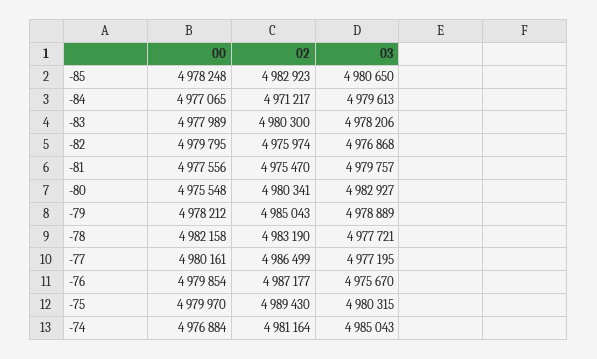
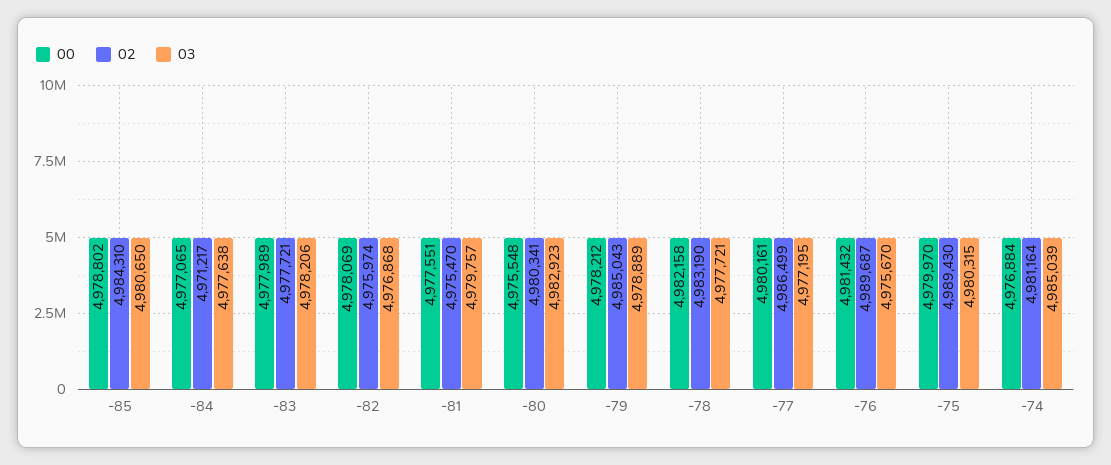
  {
    "00": {
-     "-85": 4978248,
+     "-85": 4978802,
      "-84": 4977065,
      "-83": 4977989,
-     "-82": 4979795,
+     "-82": 4978069,
-     "-81": 4977556,
+     "-81": 4977551,
      "-80": 4975548,
      "-79": 4978212,
      "-78": 4982158,
      "-77": 4980161,
-     "-76": 4979854,
+     "-76": 4981432,
      "-75": 4979970,
      "-74": 4976884
    },
    "02": {
-     "-85": 4982923,
+     "-85": 4984310,
      "-84": 4971217,
-     "-83": 4980300,
+     "-83": 4977721,
      "-82": 4975974,
      "-81": 4975470,
      "-80": 4980341,
      "-79": 4985043,
      "-78": 4983190,
      "-77": 4986499,
-     "-76": 4987177,
+     "-76": 4989687,
      "-75": 4989430,
      "-74": 4981164
    },
    "03": {
      "-85": 4980650,
-     "-84": 4979613,
+     "-84": 4977638,
      "-83": 4978206,
      "-82": 4976868,
      "-81": 4979757,
-     "-80": 4982927,
+     "-80": 4982923,
      "-79": 4978889,
      "-78": 4977721,
      "-77": 4977195,
      "-76": 4975670,
      "-75": 4980315,
-     "-74": 4985043
+     "-74": 4985039
    }
  }

